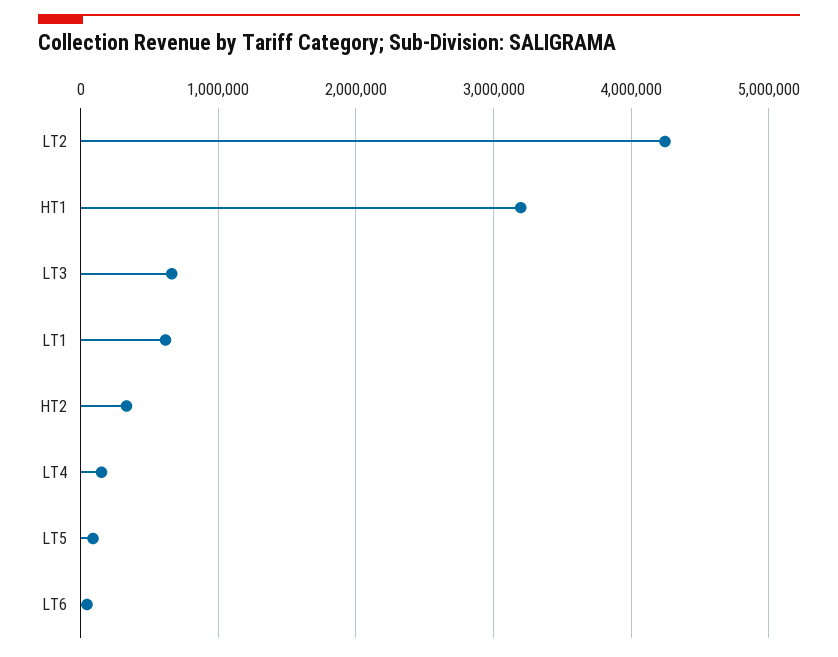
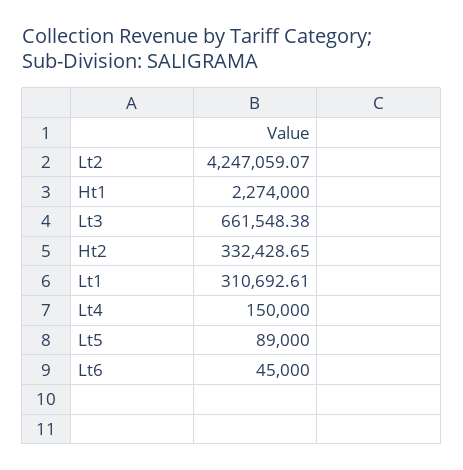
  {
    "LT2": 4247059.07,
-   "HT1": 3200000,
+   "HT1": 2274000,
    "LT3": 661548.38,
-   "LT1": 600000,
+   "LT1": 310692.61,
    "HT2": 332428.65,
    "LT4": 150000,
    "LT5": 89000,
    "LT6": 45000
  }

